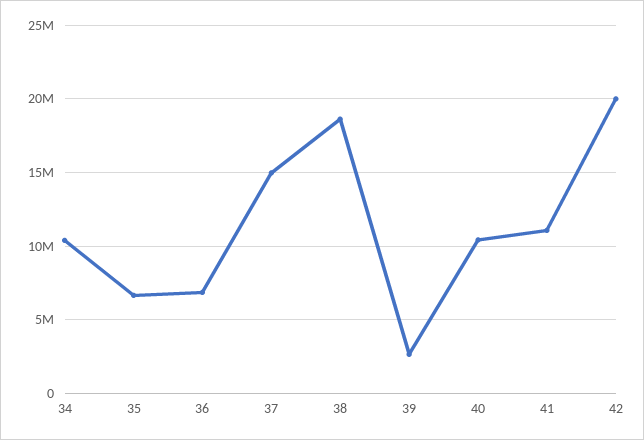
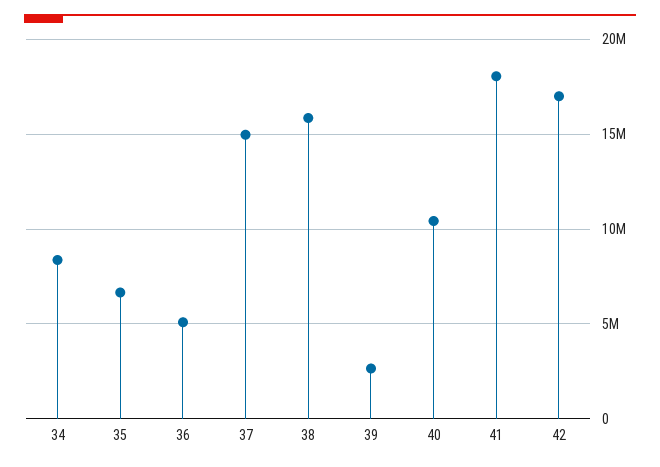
  {
-   "34": 10500000,
+   "34": 8500000,
    "35": 6500000,
-   "36": 7000000,
+   "36": 5000000,
    "37": 15000000,
-   "38": 18500000,
+   "38": 16000000,
    "39": 2500000,
    "40": 10500000,
-   "41": 11000000,
+   "41": 18000000,
-   "42": 20000000
+   "42": 17000000
  }

